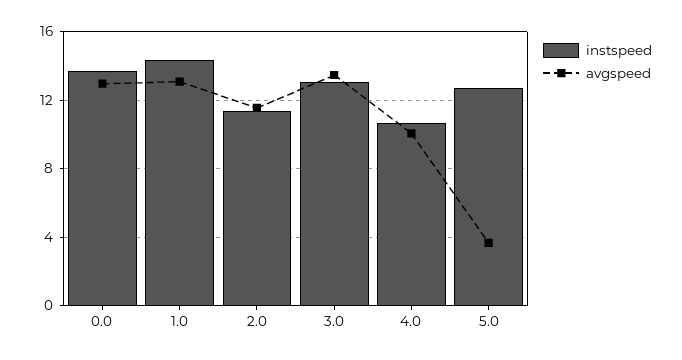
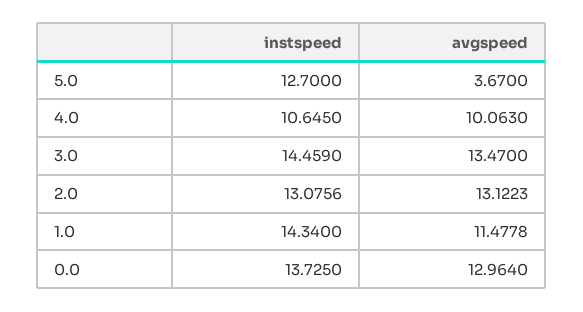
  {
    "instspeed": {
      "0.0": 13.725,
      "1.0": 14.34,
-     "2.0": 11.5,
+     "2.0": 13.0756,
-     "3.0": 13,
+     "3.0": 14.459,
      "4.0": 10.645,
      "5.0": 12.7
    },
    "avgspeed": {
      "0.0": 12.964,
-     "1.0": 13,
+     "1.0": 11.4778,
-     "2.0": 11.5,
+     "2.0": 13.1223,
      "3.0": 13.47,
      "4.0": 10.063,
      "5.0": 3.67
    }
  }

